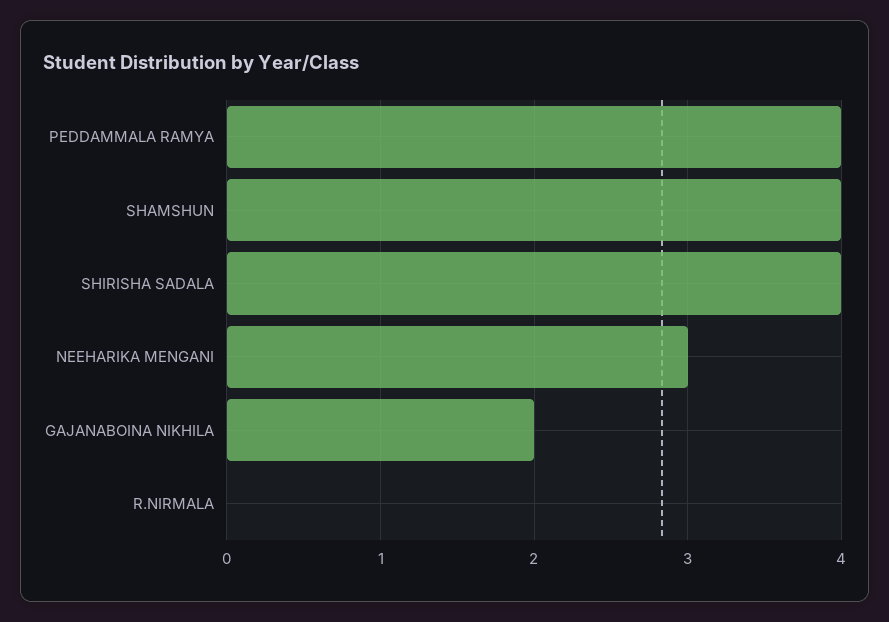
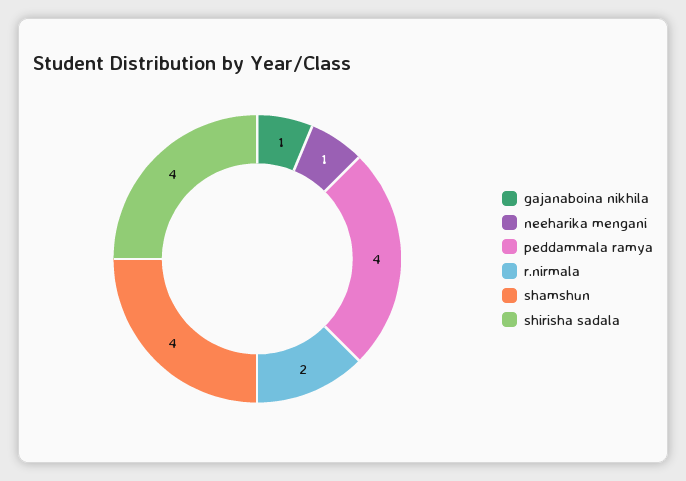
  {
    "PEDDAMMALA RAMYA": 4,
    "SHAMSHUN": 4,
    "SHIRISHA SADALA": 4,
-   "NEEHARIKA MENGANI": 3,
+   "NEEHARIKA MENGANI": 1,
-   "GAJANABOINA NIKHILA": 2,
+   "GAJANABOINA NIKHILA": 1,
-   "R.NIRMALA": 0
+   "R.NIRMALA": 2
  }

